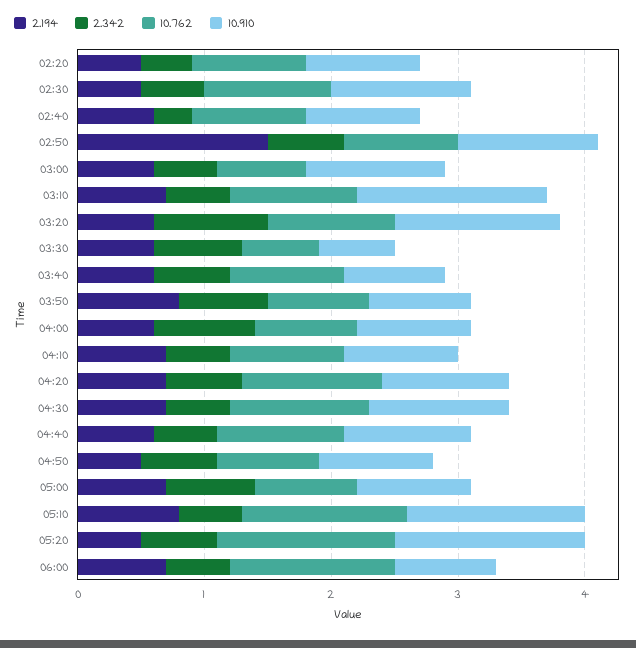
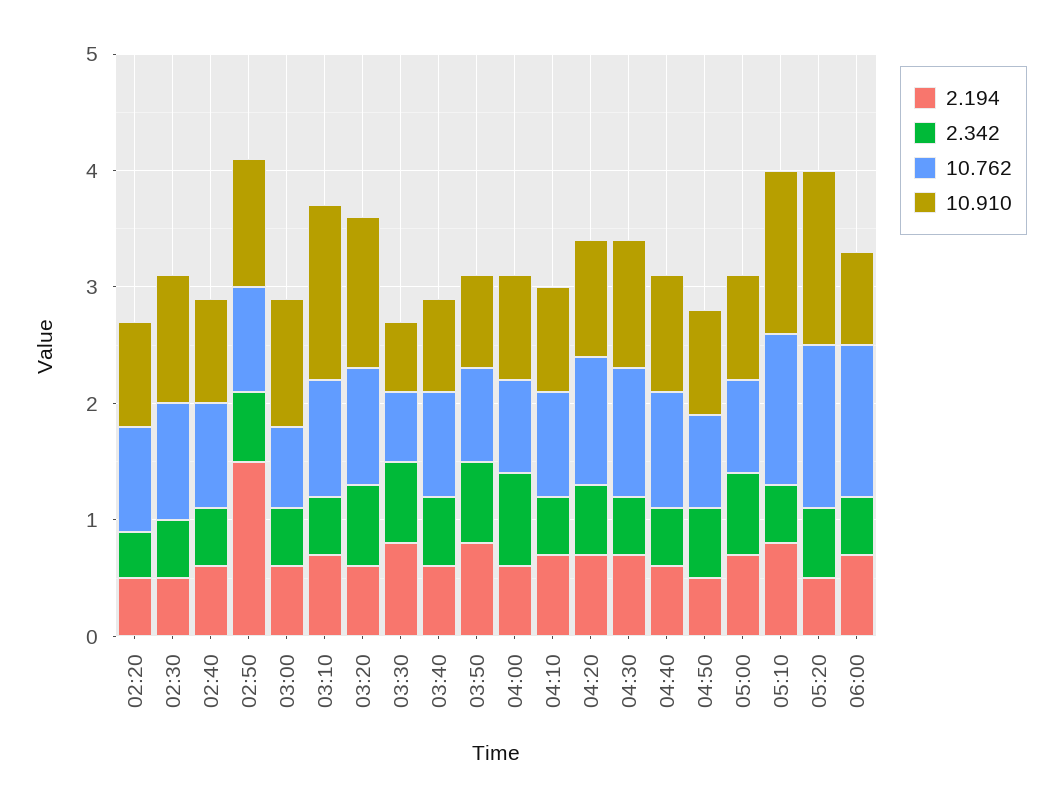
  {
    "2.194": {
      "02:20": 0.5,
      "02:30": 0.5,
      "02:40": 0.6,
      "02:50": 1.5,
      "03:00": 0.6,
      "03:10": 0.7,
      "03:20": 0.6,
-     "03:30": 0.6,
+     "03:30": 0.8,
      "03:40": 0.6,
      "03:50": 0.8,
      "04:00": 0.6,
      "04:10": 0.7,
      "04:20": 0.7,
      "04:30": 0.7,
      "04:40": 0.6,
      "04:50": 0.5,
      "05:00": 0.7,
      "05:10": 0.8,
      "05:20": 0.5,
      "06:00": 0.7
    },
    "2.342": {
      "02:20": 0.4,
      "02:30": 0.5,
-     "02:40": 0.3,
+     "02:40": 0.5,
      "02:50": 0.6,
      "03:00": 0.5,
      "03:10": 0.5,
-     "03:20": 0.9,
+     "03:20": 0.7,
      "03:30": 0.7,
      "03:40": 0.6,
      "03:50": 0.7,
      "04:00": 0.8,
      "04:10": 0.5,
      "04:20": 0.6,
      "04:30": 0.5,
      "04:40": 0.5,
      "04:50": 0.6,
      "05:00": 0.7,
      "05:10": 0.5,
      "05:20": 0.6,
      "06:00": 0.5
    },
    "10.762": {
      "02:20": 0.9,
      "02:30": 1,
      "02:40": 0.9,
      "02:50": 0.9,
      "03:00": 0.7,
      "03:10": 1,
      "03:20": 1,
      "03:30": 0.6,
      "03:40": 0.9,
      "03:50": 0.8,
      "04:00": 0.8,
      "04:10": 0.9,
      "04:20": 1.1,
      "04:30": 1.1,
      "04:40": 1,
      "04:50": 0.8,
      "05:00": 0.8,
      "05:10": 1.3,
      "05:20": 1.4,
      "06:00": 1.3
    },
    "10.910": {
      "02:20": 0.9,
      "02:30": 1.1,
      "02:40": 0.9,
      "02:50": 1.1,
      "03:00": 1.1,
      "03:10": 1.5,
      "03:20": 1.3,
      "03:30": 0.6,
      "03:40": 0.8,
      "03:50": 0.8,
      "04:00": 0.9,
      "04:10": 0.9,
      "04:20": 1,
      "04:30": 1.1,
      "04:40": 1,
      "04:50": 0.9,
      "05:00": 0.9,
      "05:10": 1.4,
      "05:20": 1.5,
      "06:00": 0.8
    }
  }

